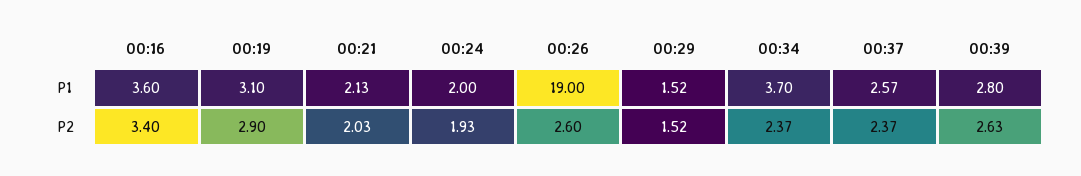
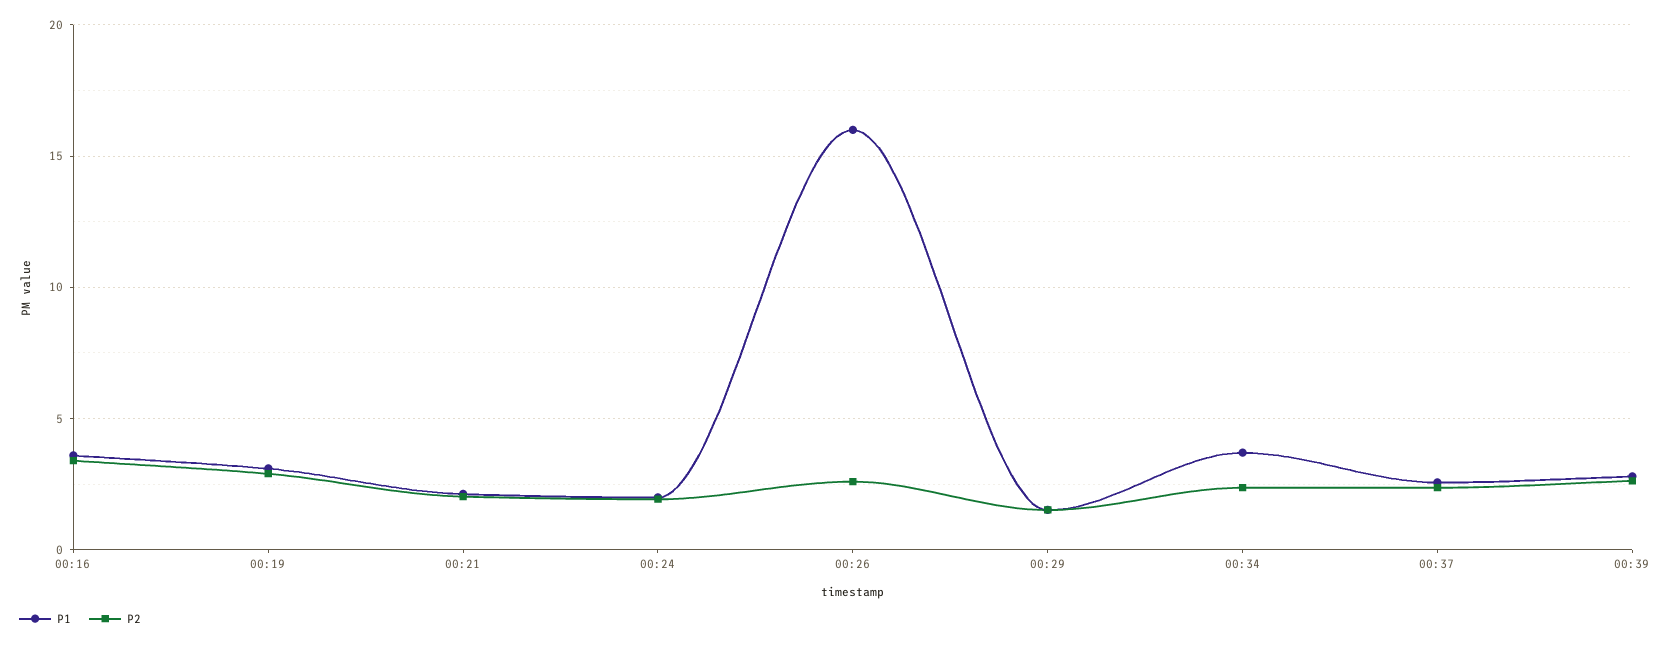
  {
    "P1": {
      "00:16": 3.6,
      "00:19": 3.1,
      "00:21": 2.13,
      "00:24": 2,
-     "00:26": 19,
+     "00:26": 16,
      "00:29": 1.52,
      "00:34": 3.7,
      "00:37": 2.57,
      "00:39": 2.8
    },
    "P2": {
      "00:16": 3.4,
      "00:19": 2.9,
      "00:21": 2.03,
      "00:24": 1.93,
      "00:26": 2.6,
      "00:29": 1.52,
      "00:34": 2.37,
      "00:37": 2.37,
      "00:39": 2.63
    }
  }

